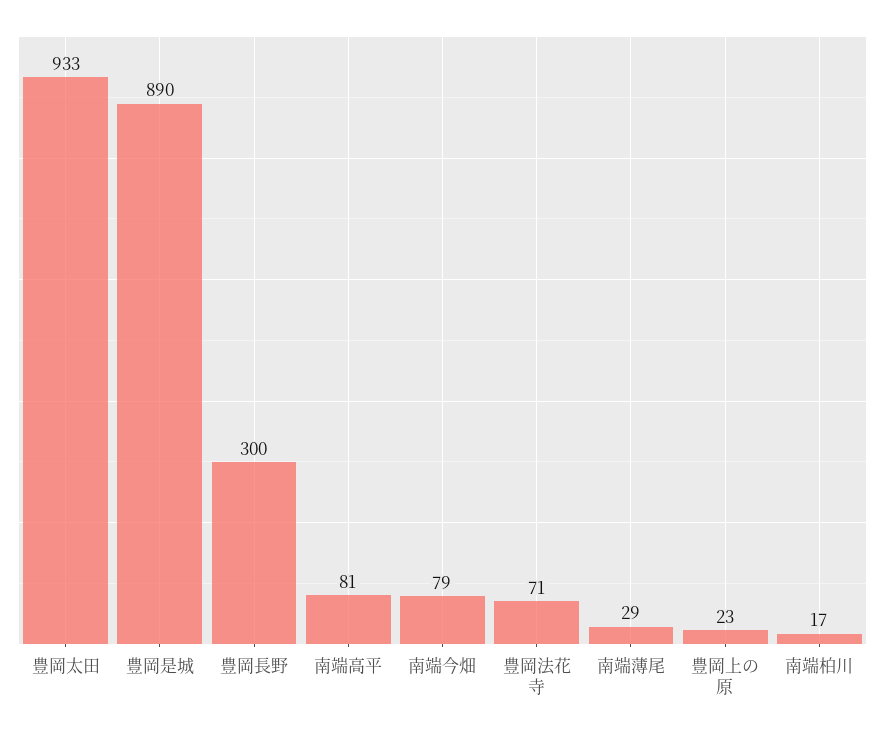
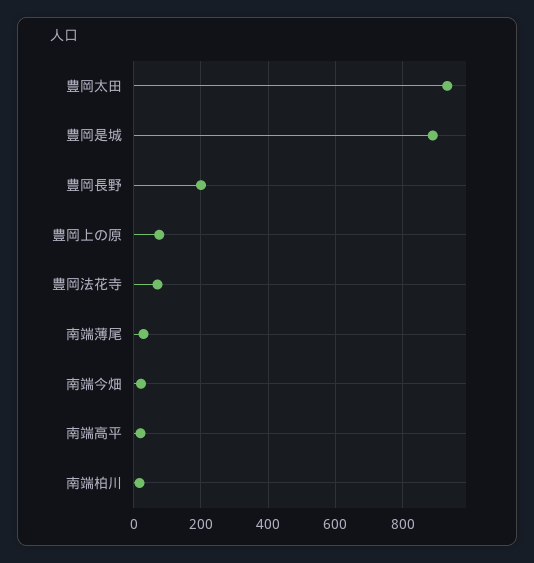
  {
    "豊岡太田": 933,
    "豊岡是城": 890,
-   "豊岡長野": 300,
+   "豊岡長野": 200,
-   "南端高平": 81,
+   "南端高平": 20,
-   "南端今畑": 79,
+   "南端今畑": 20,
    "豊岡法花寺": 71,
    "南端薄尾": 29,
-   "豊岡上の原": 23,
+   "豊岡上の原": 80,
    "南端柏川": 17
  }

